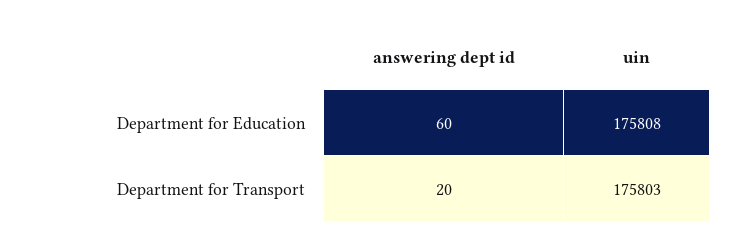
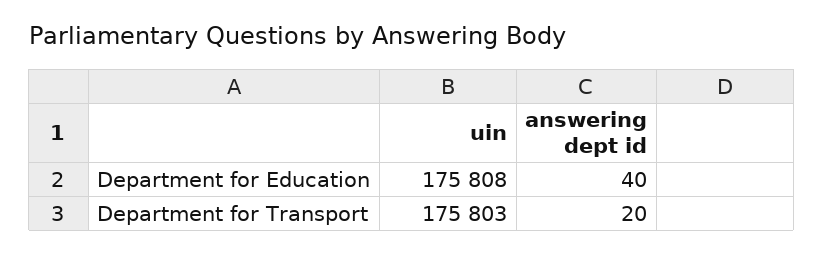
  {
    "answering dept id": {
-     "Department for Education": 60,
+     "Department for Education": 40,
      "Department for Transport": 20
    },
    "uin": {
      "Department for Education": 175808,
      "Department for Transport": 175803
    }
  }

